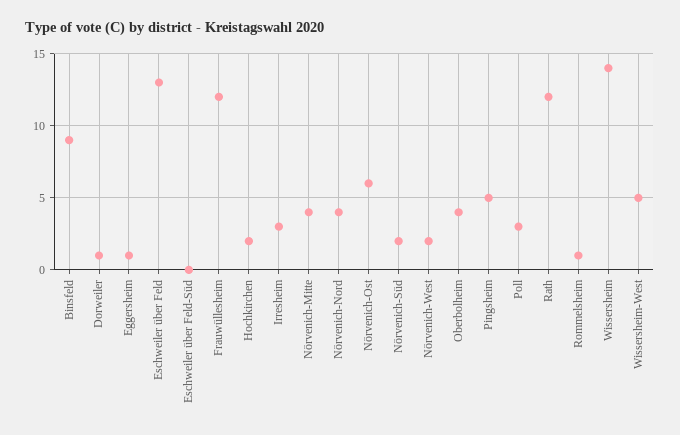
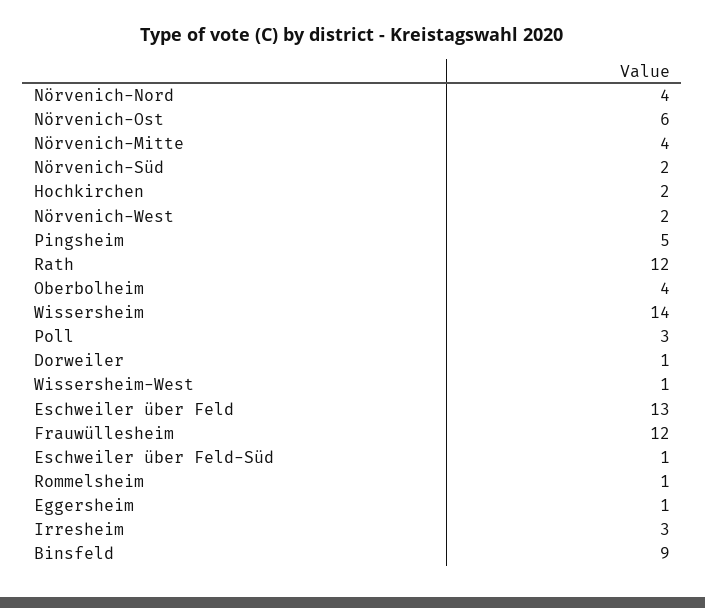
  {
    "Binsfeld": 9,
    "Dorweiler": 1,
    "Eggersheim": 1,
    "Eschweiler über Feld": 13,
-   "Eschweiler über Feld-Süd": 0,
+   "Eschweiler über Feld-Süd": 1,
    "Frauwüllesheim": 12,
    "Hochkirchen": 2,
    "Irresheim": 3,
    "Nörvenich-Mitte": 4,
    "Nörvenich-Nord": 4,
    "Nörvenich-Ost": 6,
    "Nörvenich-Süd": 2,
    "Nörvenich-West": 2,
    "Oberbolheim": 4,
    "Pingsheim": 5,
    "Poll": 3,
    "Rath": 12,
    "Rommelsheim": 1,
    "Wissersheim": 14,
-   "Wissersheim-West": 5
+   "Wissersheim-West": 1
  }

